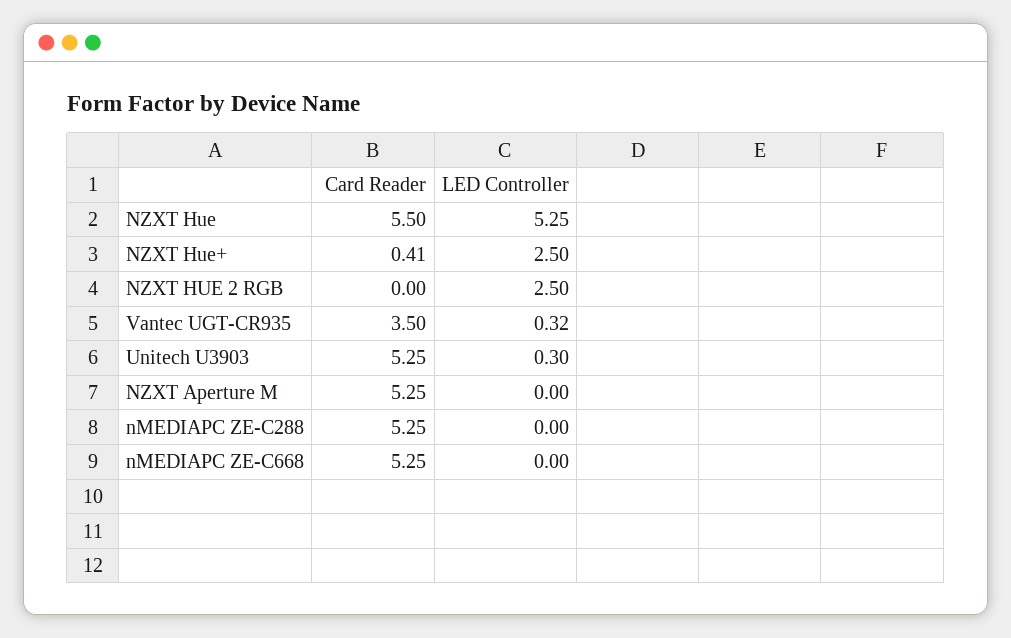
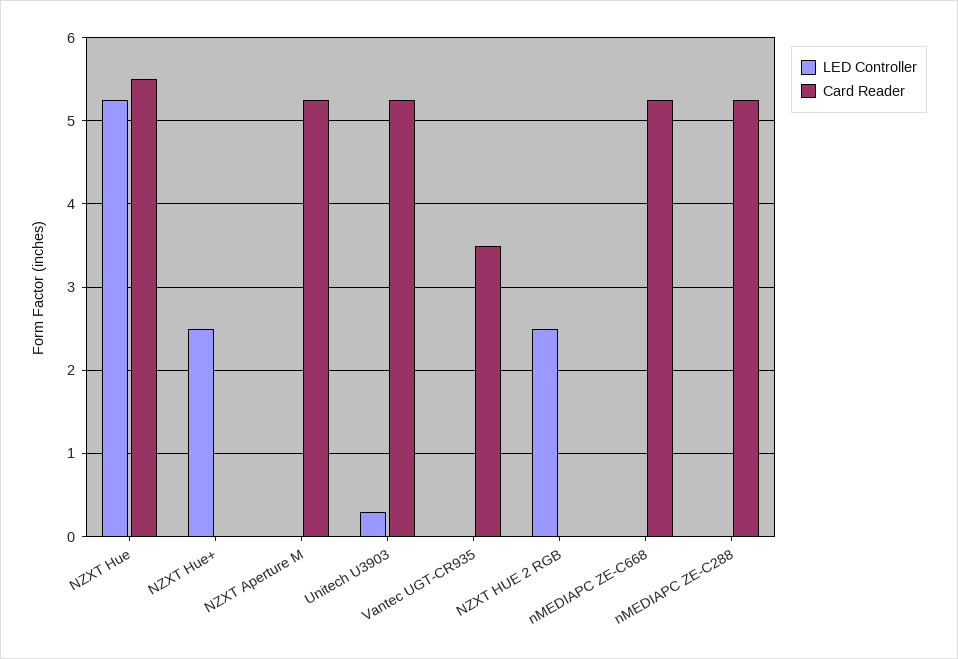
  {
    "Card Reader": {
      "NZXT Hue": 5.5,
-     "NZXT Hue+": 0.41,
+     "NZXT Hue+": 0,
      "NZXT HUE 2 RGB": 0,
      "Vantec UGT-CR935": 3.5,
      "Unitech U3903": 5.25,
      "NZXT Aperture M": 5.25,
      "nMEDIAPC ZE-C288": 5.25,
      "nMEDIAPC ZE-C668": 5.25
    },
    "LED Controller": {
      "NZXT Hue": 5.25,
      "NZXT Hue+": 2.5,
      "NZXT HUE 2 RGB": 2.5,
-     "Vantec UGT-CR935": 0.32,
+     "Vantec UGT-CR935": 0,
      "Unitech U3903": 0.3,
      "NZXT Aperture M": 0,
      "nMEDIAPC ZE-C288": 0,
      "nMEDIAPC ZE-C668": 0
    }
  }

